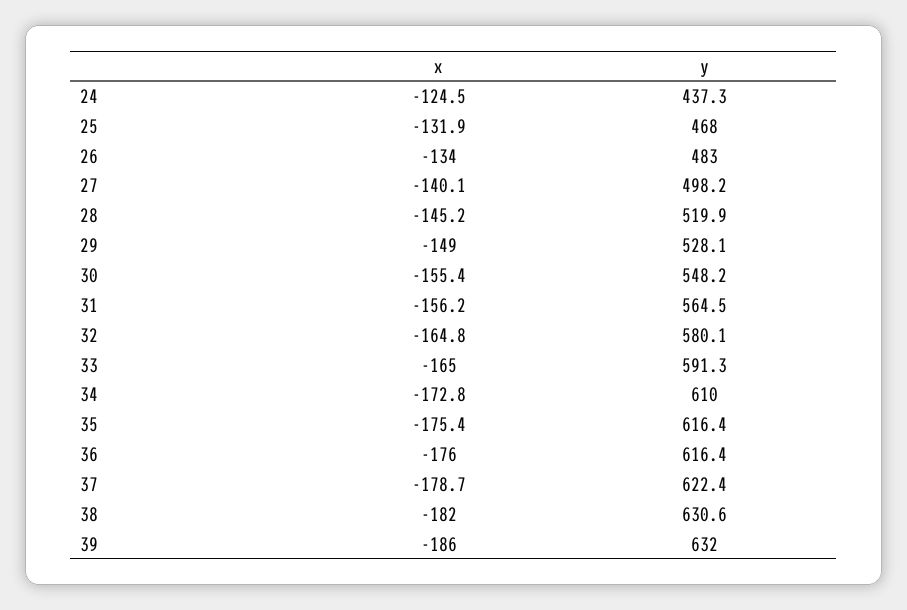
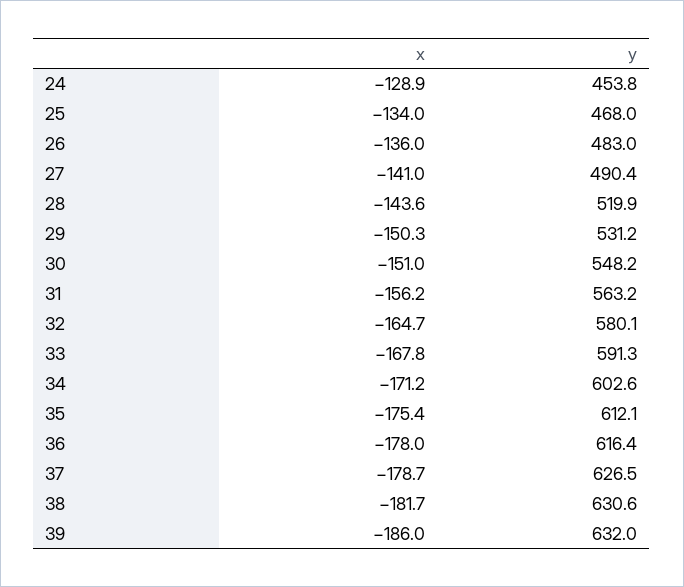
  {
    "x": {
-     "24": -124.5,
+     "24": -128.9,
-     "25": -131.9,
+     "25": -134,
-     "26": -134,
+     "26": -136,
-     "27": -140.1,
+     "27": -141,
-     "28": -145.2,
+     "28": -143.6,
-     "29": -149,
+     "29": -150.3,
-     "30": -155.4,
+     "30": -151,
      "31": -156.2,
-     "32": -164.8,
+     "32": -164.7,
-     "33": -165,
+     "33": -167.8,
-     "34": -172.8,
+     "34": -171.2,
      "35": -175.4,
-     "36": -176,
+     "36": -178,
      "37": -178.7,
-     "38": -182,
+     "38": -181.7,
      "39": -186
    },
    "y": {
-     "24": 437.3,
+     "24": 453.8,
      "25": 468,
      "26": 483,
-     "27": 498.2,
+     "27": 490.4,
      "28": 519.9,
-     "29": 528.1,
+     "29": 531.2,
      "30": 548.2,
-     "31": 564.5,
+     "31": 563.2,
      "32": 580.1,
      "33": 591.3,
-     "34": 610,
+     "34": 602.6,
-     "35": 616.4,
+     "35": 612.1,
      "36": 616.4,
-     "37": 622.4,
+     "37": 626.5,
      "38": 630.6,
      "39": 632
    }
  }

